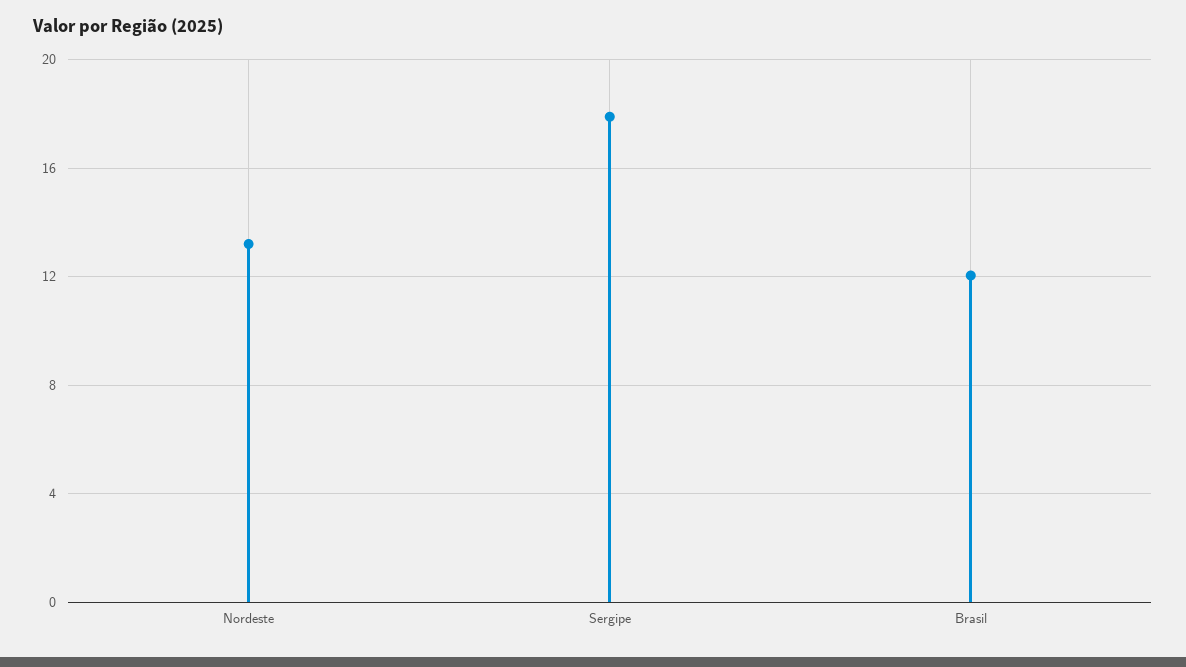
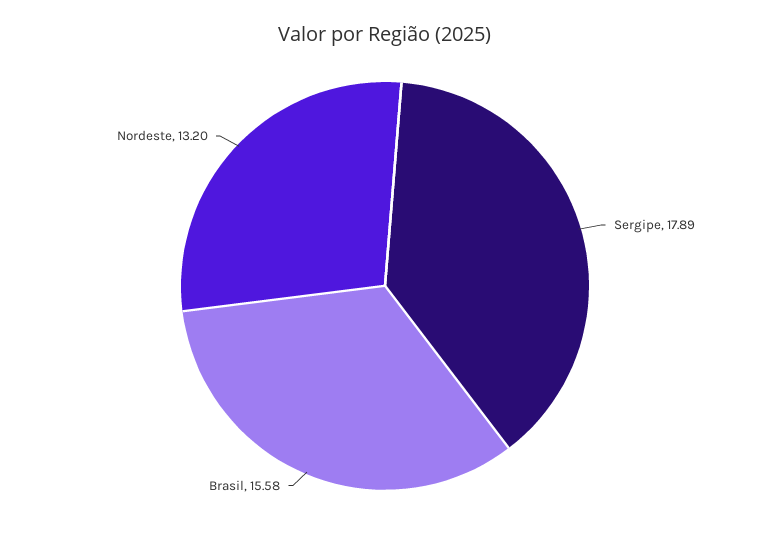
  {
    "Nordeste": 13.2,
    "Sergipe": 17.89,
-   "Brasil": 12
+   "Brasil": 15.58
  }

